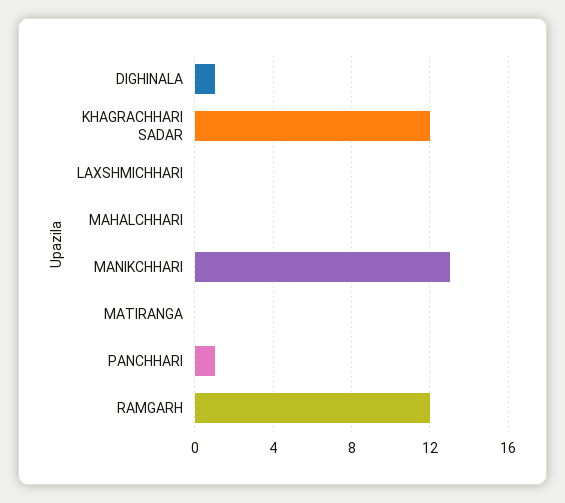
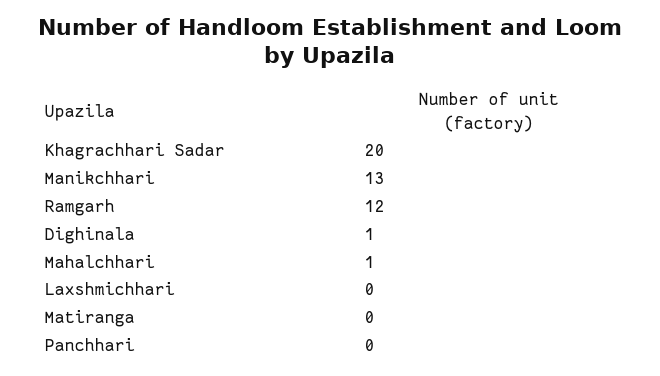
  {
    "DIGHINALA": 1,
-   "KHAGRACHHARI SADAR": 12,
+   "KHAGRACHHARI SADAR": 20,
    "LAXSHMICHHARI": 0,
-   "MAHALCHHARI": 0,
+   "MAHALCHHARI": 1,
    "MANIKCHHARI": 13,
    "MATIRANGA": 0,
-   "PANCHHARI": 1,
+   "PANCHHARI": 0,
    "RAMGARH": 12
  }

